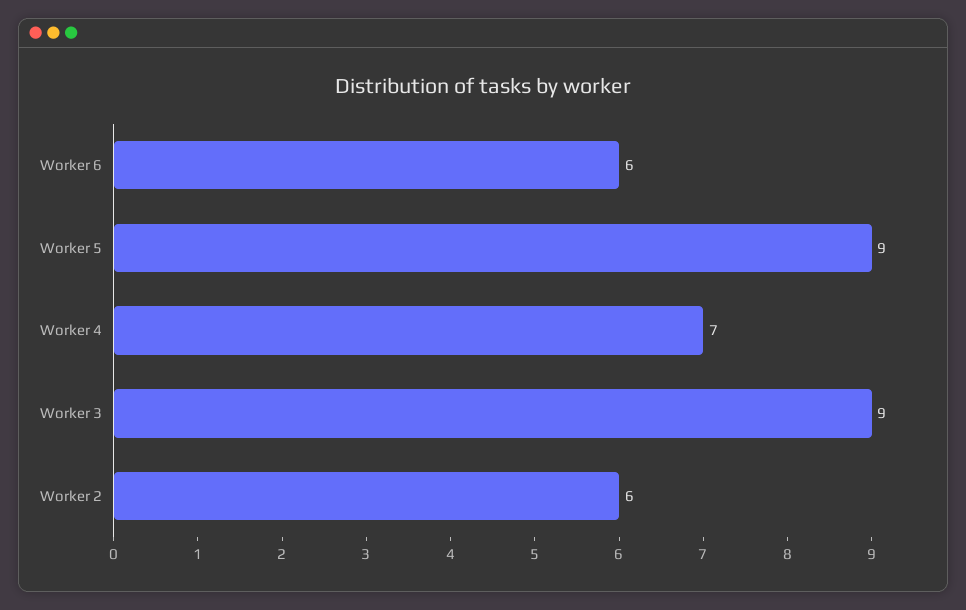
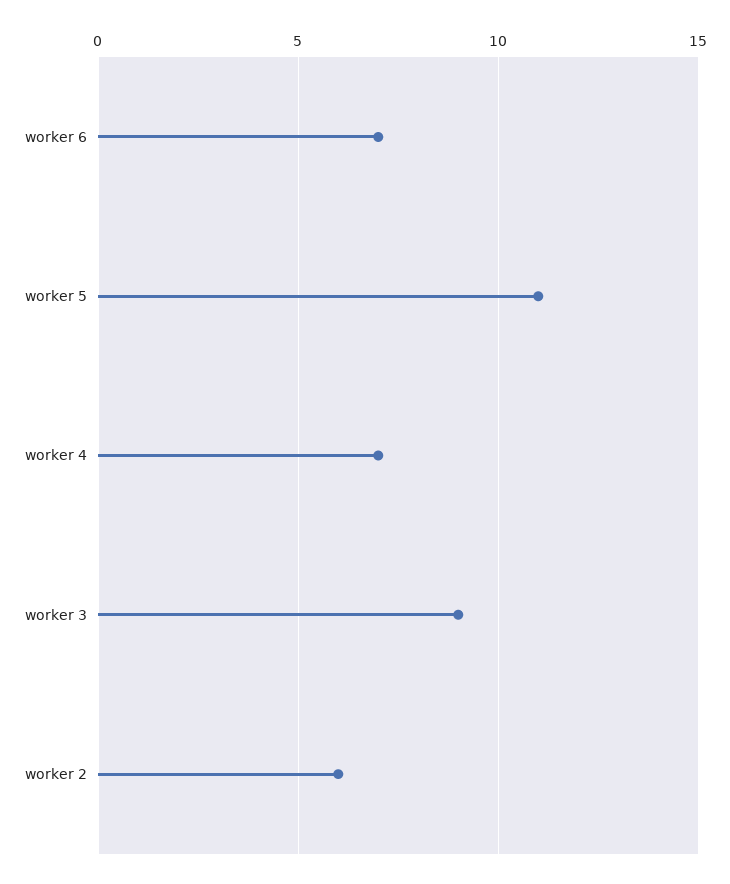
  {
-   "Worker 6": 6,
+   "Worker 6": 7,
-   "Worker 5": 9,
+   "Worker 5": 11,
    "Worker 4": 7,
    "Worker 3": 9,
    "Worker 2": 6
  }

